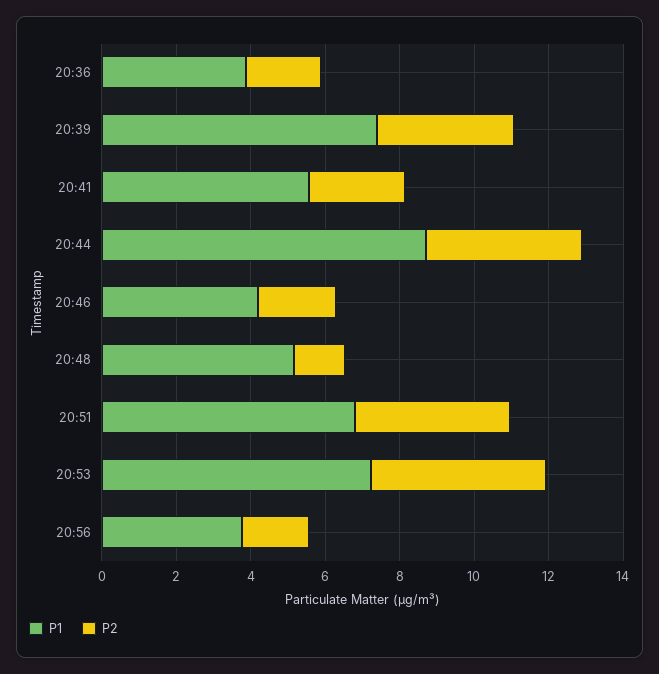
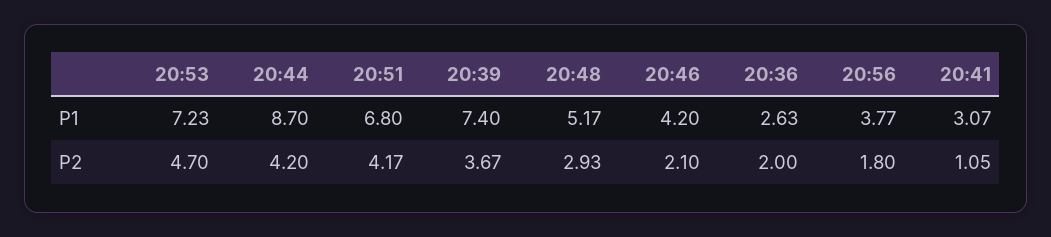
  {
    "P1": {
-     "20:36": 4,
+     "20:36": 2.63,
      "20:39": 7.4,
-     "20:41": 5.5,
+     "20:41": 3.07,
      "20:44": 8.7,
      "20:46": 4.2,
      "20:48": 5.17,
      "20:51": 6.8,
      "20:53": 7.23,
      "20:56": 3.77
    },
    "P2": {
      "20:36": 2,
      "20:39": 3.67,
-     "20:41": 2.5,
+     "20:41": 1.05,
      "20:44": 4.2,
      "20:46": 2.1,
-     "20:48": 1.5,
+     "20:48": 2.93,
      "20:51": 4.17,
      "20:53": 4.7,
      "20:56": 1.8
    }
  }

